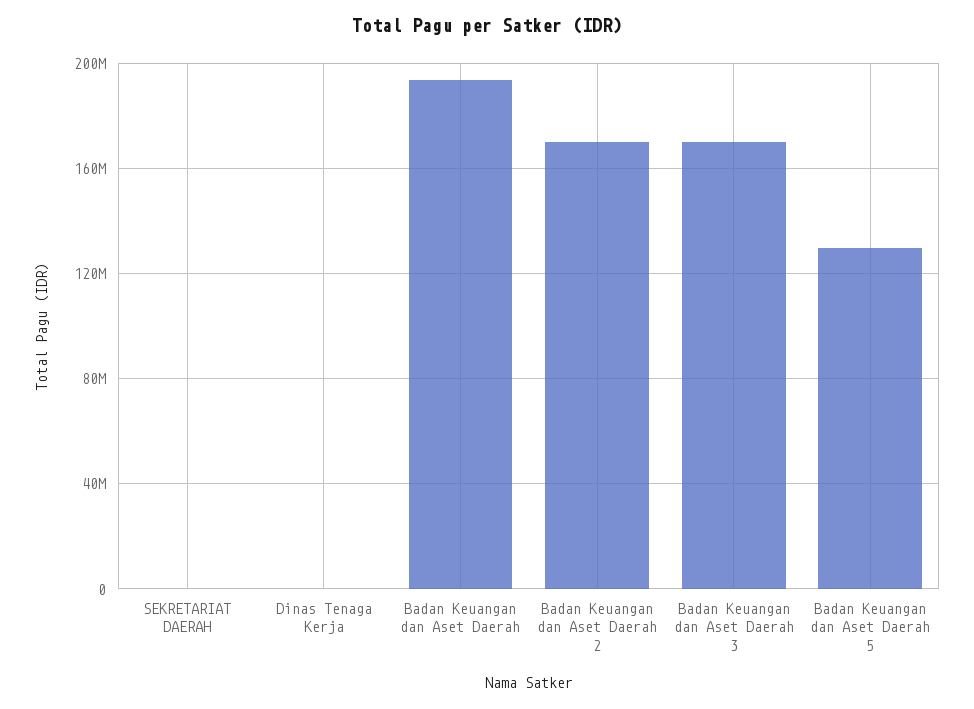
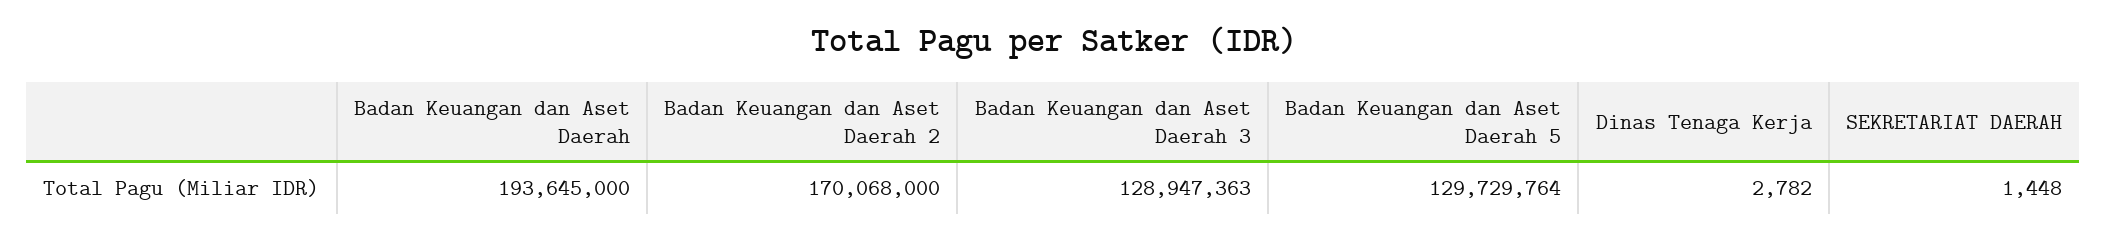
  {
    "SEKRETARIAT DAERAH": 1448,
    "Dinas Tenaga Kerja": 2782,
    "Badan Keuangan dan Aset Daerah": 193645000,
    "Badan Keuangan dan Aset Daerah 2": 170068000,
-   "Badan Keuangan dan Aset Daerah 3": 170000000,
+   "Badan Keuangan dan Aset Daerah 3": 128947363,
    "Badan Keuangan dan Aset Daerah 5": 129729764
  }

